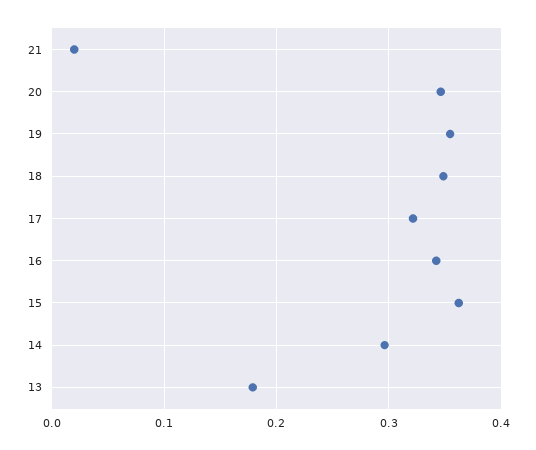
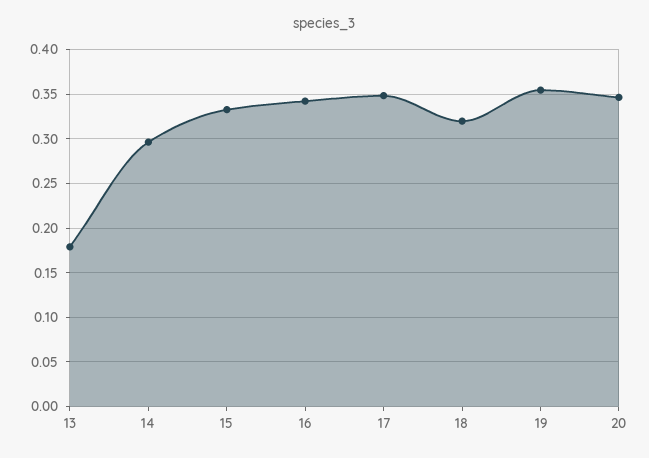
  {
-   "21": 0.02,
    "20": 0.35,
    "19": 0.35,
-   "18": 0.35,
+   "18": 0.32,
-   "17": 0.32,
+   "17": 0.35,
    "16": 0.34,
-   "15": 0.36,
+   "15": 0.33,
    "14": 0.3,
    "13": 0.18
  }

